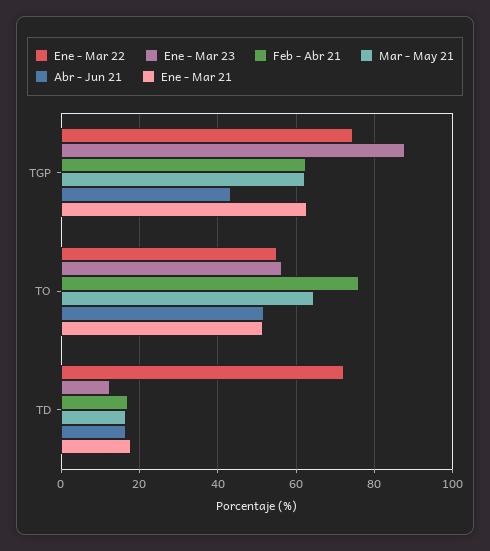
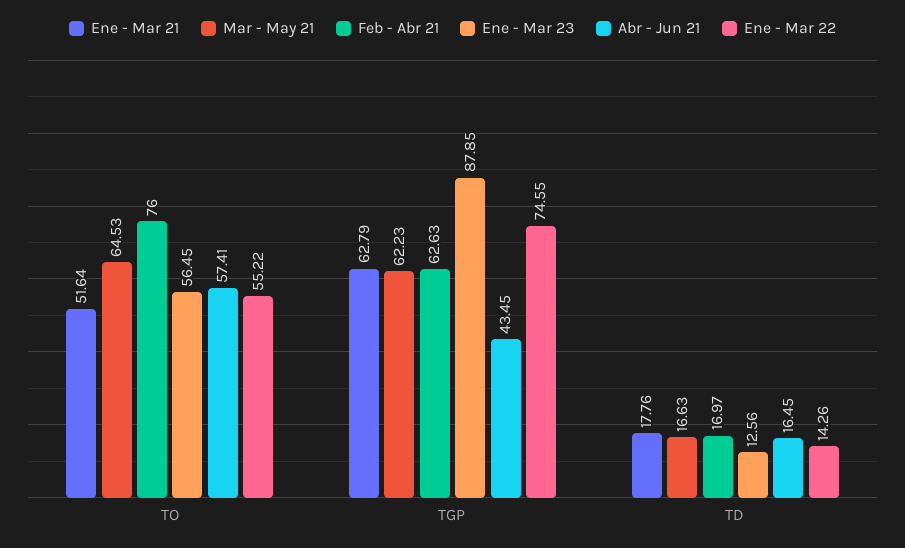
  {
    "Ene - Mar 22": {
      "TGP": 74.55,
      "TO": 55.22,
-     "TD": 72
+     "TD": 14.26
    },
    "Ene - Mar 23": {
      "TGP": 87.85,
      "TO": 56.45,
      "TD": 12.56
    },
    "Feb - Abr 21": {
      "TGP": 62.63,
      "TO": 76,
      "TD": 16.97
    },
    "Mar - May 21": {
      "TGP": 62.23,
      "TO": 64.53,
      "TD": 16.63
    },
    "Abr - Jun 21": {
      "TGP": 43.45,
-     "TO": 52,
+     "TO": 57.41,
      "TD": 16.45
    },
    "Ene - Mar 21": {
      "TGP": 62.79,
      "TO": 51.64,
      "TD": 17.76
    }
  }

